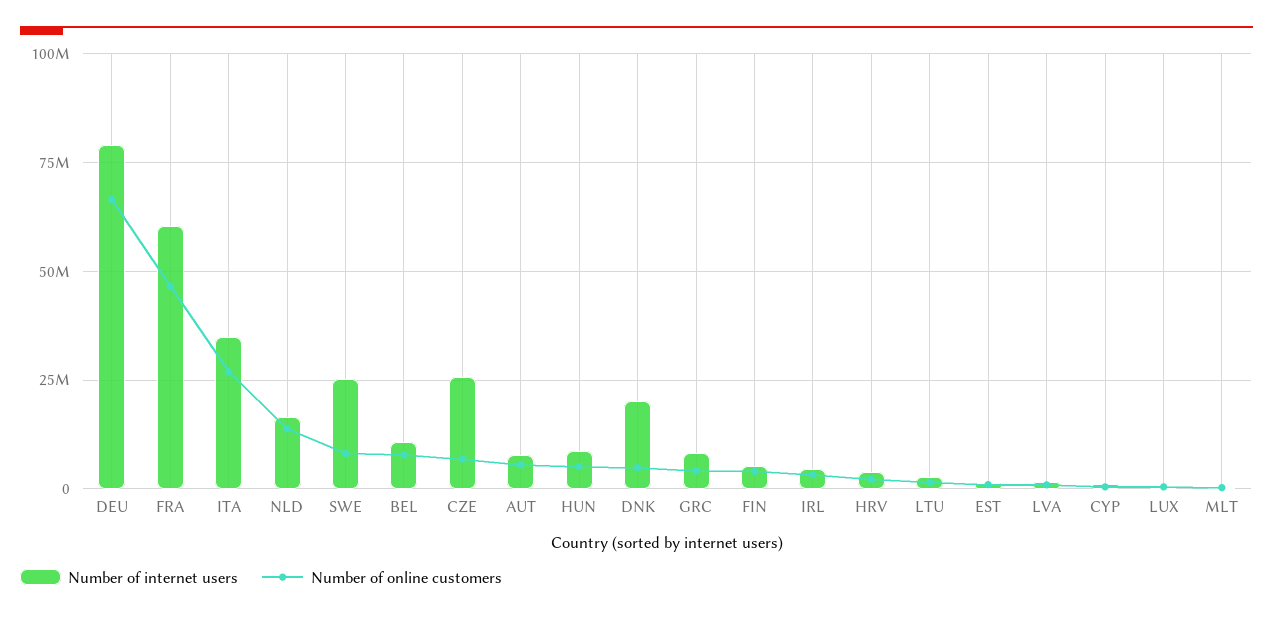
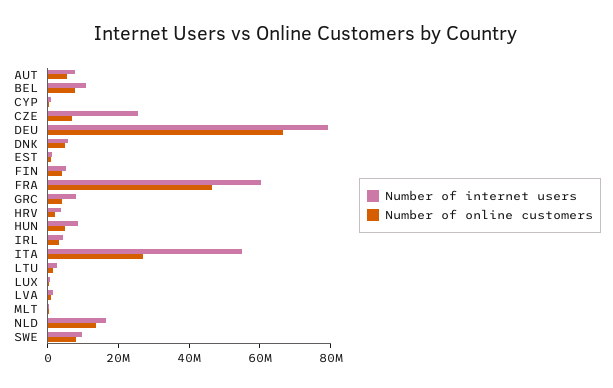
  {
    "Number of internet users": {
      "DEU": 80000000,
      "FRA": 60000000,
-     "ITA": 35000000,
+     "ITA": 55000000,
      "NLD": 17500000,
-     "SWE": 25000000,
+     "SWE": 10000000,
      "BEL": 10000000,
      "CZE": 25000000,
      "AUT": 7500000,
      "HUN": 7500000,
-     "DNK": 20000000,
+     "DNK": 5000000,
      "GRC": 7500000,
      "FIN": 5000000,
      "IRL": 5000000,
      "HRV": 5000000,
      "LTU": 2500000,
      "EST": 2500000,
      "LVA": 2500000,
      "CYP": 0,
      "LUX": 0,
      "MLT": 0
    },
    "Number of online customers": {
      "DEU": 67500000,
      "FRA": 47500000,
      "ITA": 27500000,
      "NLD": 15000000,
      "SWE": 7500000,
      "BEL": 7500000,
      "CZE": 7500000,
      "AUT": 5000000,
      "HUN": 5000000,
      "DNK": 5000000,
      "GRC": 5000000,
      "FIN": 5000000,
      "IRL": 2500000,
      "HRV": 2500000,
      "LTU": 2500000,
      "EST": 0,
      "LVA": 0,
      "CYP": 0,
      "LUX": 0,
      "MLT": 0
    }
  }

